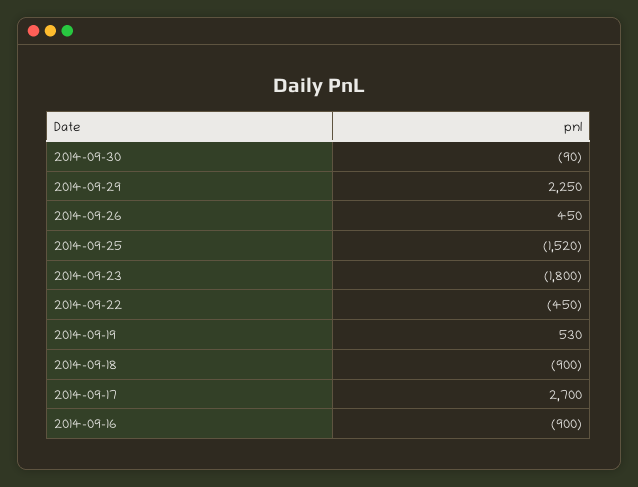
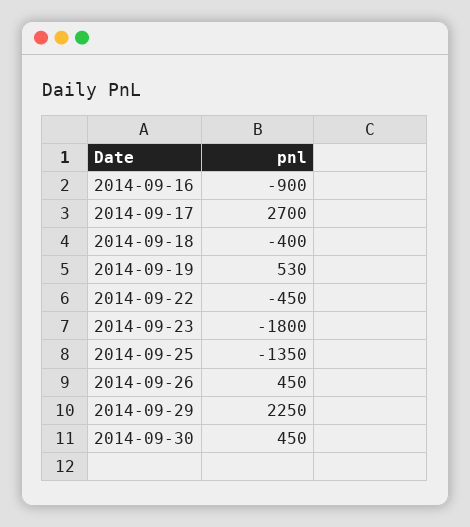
  {
-   "2014-09-30": -90,
+   "2014-09-30": 450,
    "2014-09-29": 2250,
    "2014-09-26": 450,
-   "2014-09-25": -1520,
+   "2014-09-25": -1350,
    "2014-09-23": -1800,
    "2014-09-22": -450,
    "2014-09-19": 530,
-   "2014-09-18": -900,
+   "2014-09-18": -400,
    "2014-09-17": 2700,
    "2014-09-16": -900
  }

